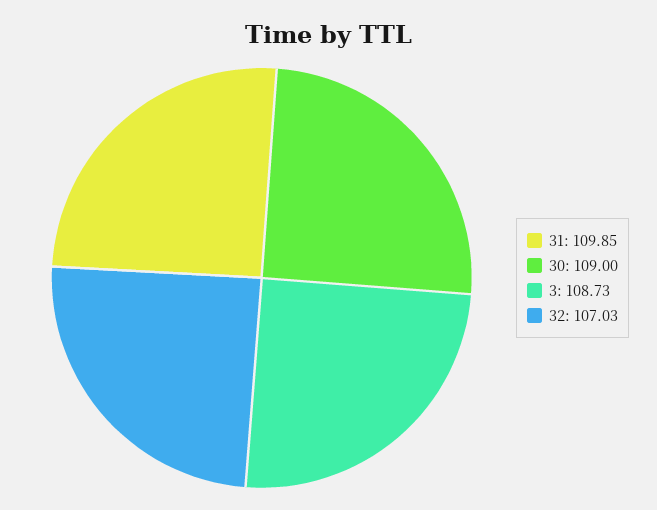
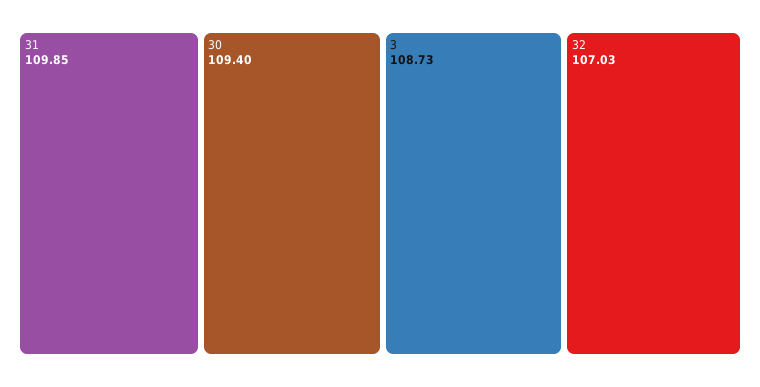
  {
    "31": 109.85,
-   "30": 109,
+   "30": 109.4,
    "3": 108.73,
    "32": 107.03
  }

